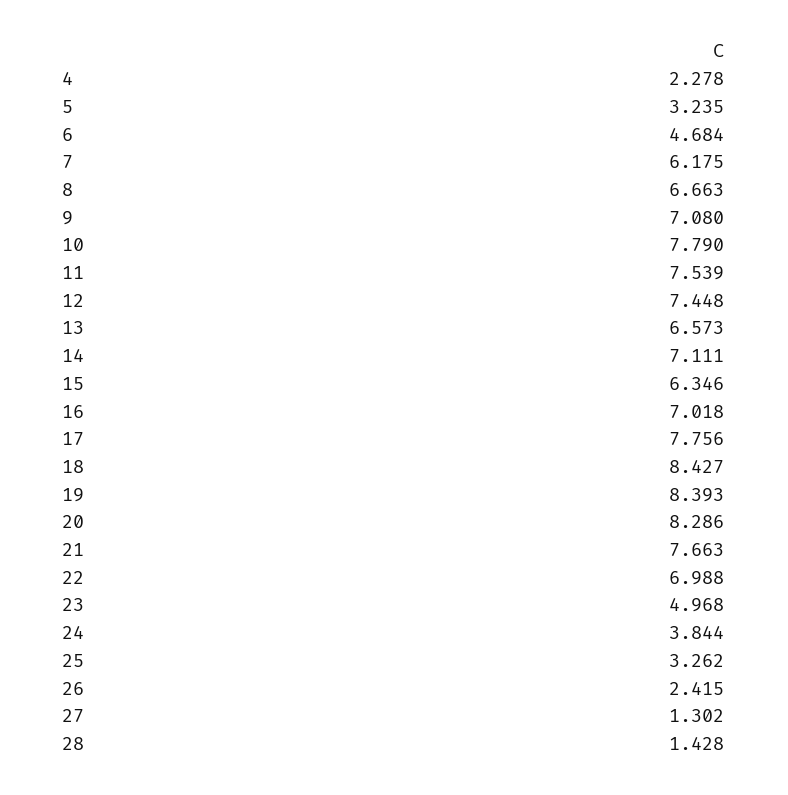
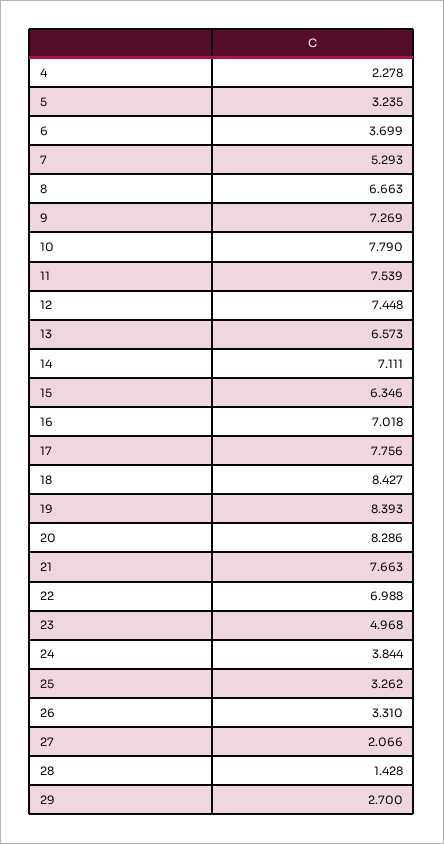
  {
    "4": 2.278,
    "5": 3.235,
-   "6": 4.684,
+   "6": 3.699,
-   "7": 6.175,
+   "7": 5.293,
    "8": 6.663,
-   "9": 7.08,
+   "9": 7.269,
    "10": 7.79,
    "11": 7.539,
    "12": 7.448,
    "13": 6.573,
    "14": 7.111,
    "15": 6.346,
    "16": 7.018,
    "17": 7.756,
    "18": 8.427,
    "19": 8.393,
    "20": 8.286,
    "21": 7.663,
    "22": 6.988,
    "23": 4.968,
    "24": 3.844,
    "25": 3.262,
-   "26": 2.415,
+   "26": 3.31,
-   "27": 1.302,
+   "27": 2.066,
-   "28": 1.428
+   "28": 1.428,
+   "29": 2.7
  }

